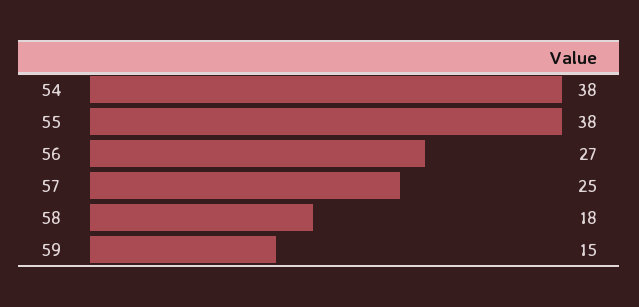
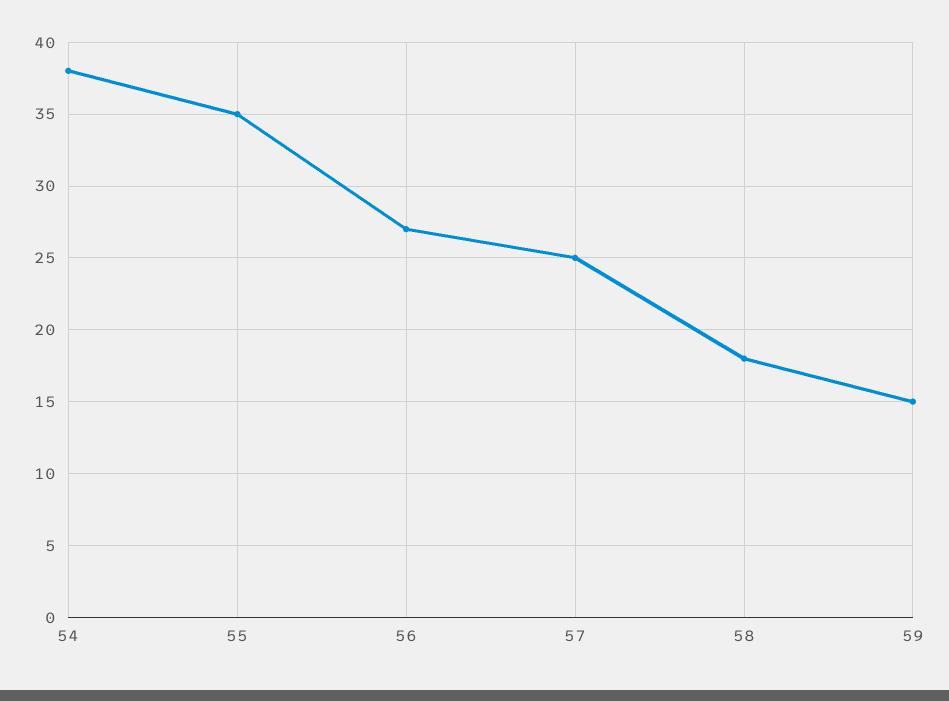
  {
    "54": 38,
-   "55": 38,
+   "55": 35,
    "56": 27,
    "57": 25,
    "58": 18,
    "59": 15
  }

